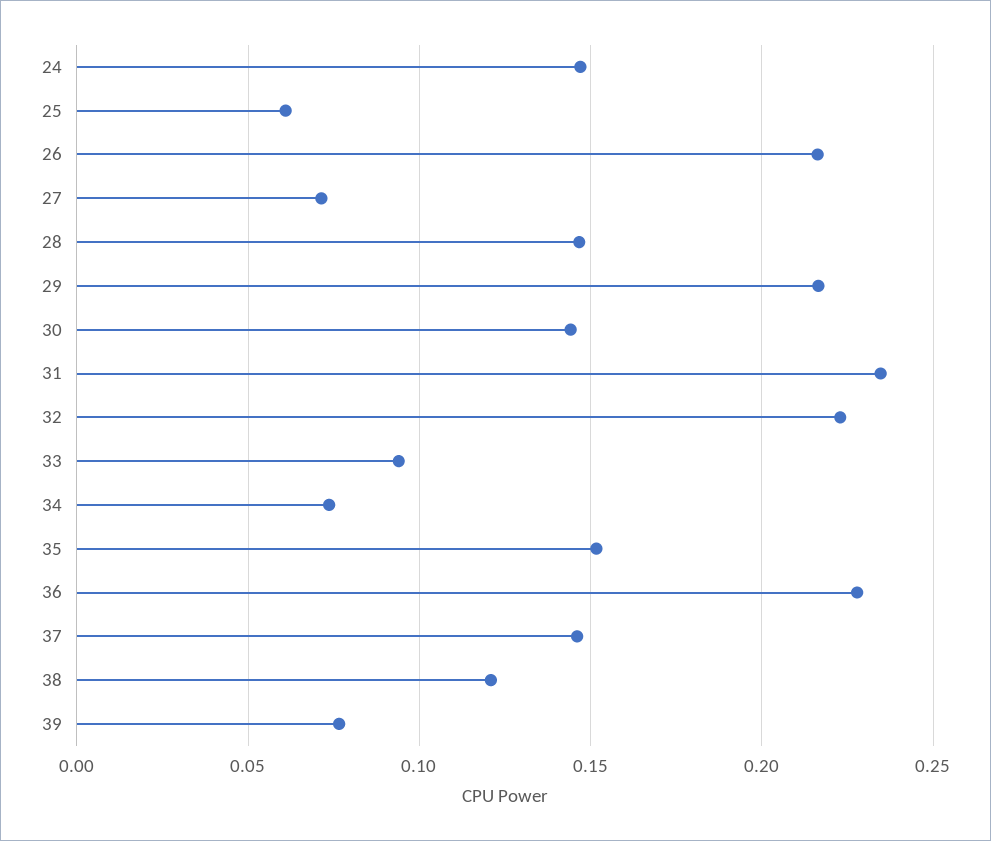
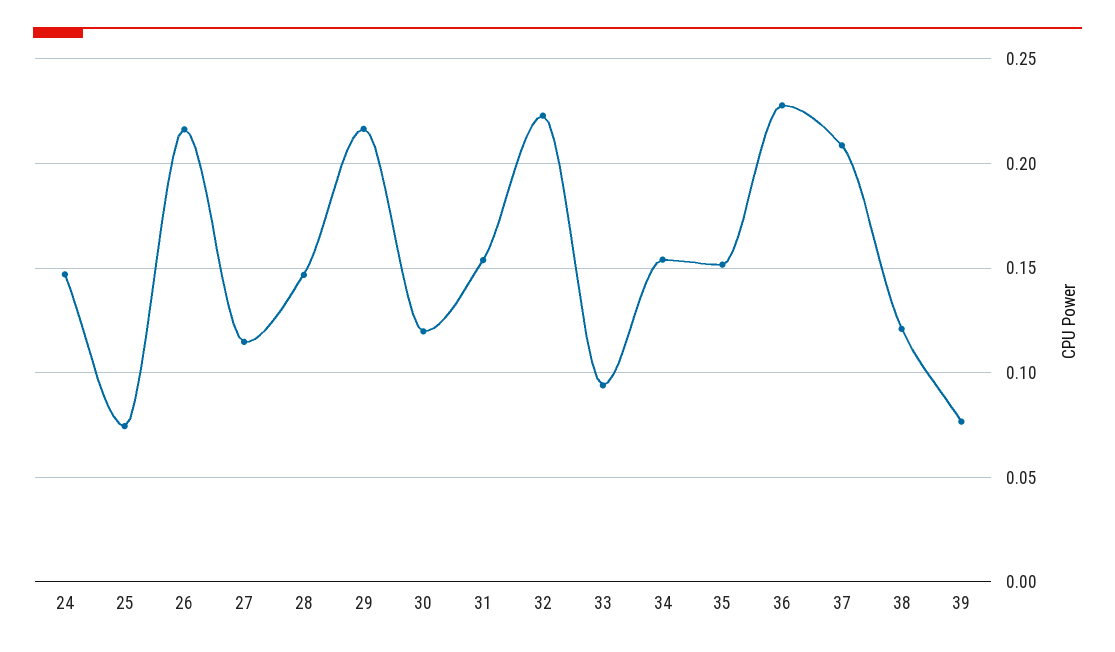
  {
    "24": 0.145,
-   "25": 0.06,
+   "25": 0.075,
    "26": 0.215,
-   "27": 0.07,
+   "27": 0.115,
    "28": 0.145,
    "29": 0.215,
-   "30": 0.145,
+   "30": 0.12,
-   "31": 0.235,
+   "31": 0.155,
    "32": 0.225,
    "33": 0.095,
-   "34": 0.075,
+   "34": 0.155,
    "35": 0.15,
    "36": 0.23,
-   "37": 0.145,
+   "37": 0.21,
    "38": 0.12,
    "39": 0.075
  }

